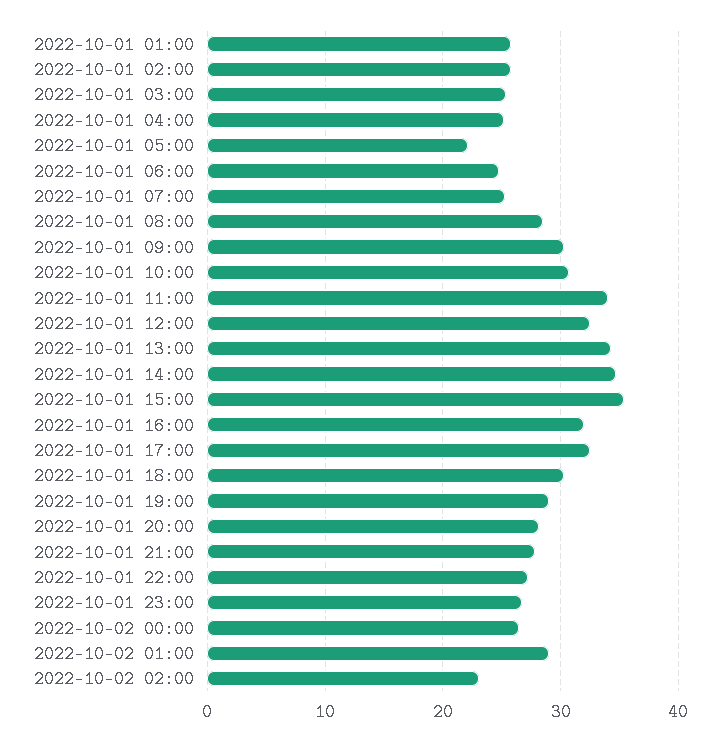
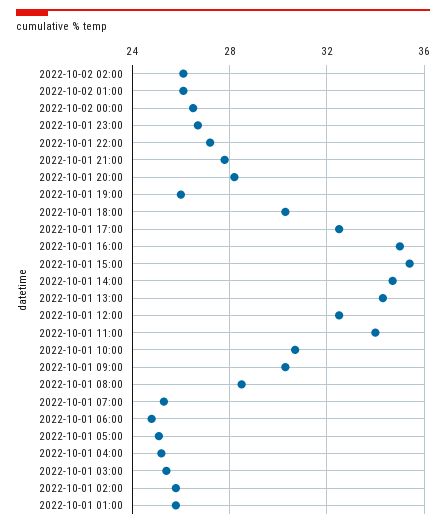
  {
    "2022-10-01 01:00": 26,
    "2022-10-01 02:00": 26,
    "2022-10-01 03:00": 25.5,
    "2022-10-01 04:00": 25,
-   "2022-10-01 05:00": 22,
+   "2022-10-01 05:00": 25,
    "2022-10-01 06:00": 25,
    "2022-10-01 07:00": 25.5,
    "2022-10-01 08:00": 28.5,
    "2022-10-01 09:00": 30.5,
    "2022-10-01 10:00": 30.5,
    "2022-10-01 11:00": 34,
    "2022-10-01 12:00": 32.5,
    "2022-10-01 13:00": 34.5,
    "2022-10-01 14:00": 34.5,
    "2022-10-01 15:00": 35.5,
-   "2022-10-01 16:00": 32,
+   "2022-10-01 16:00": 35,
    "2022-10-01 17:00": 32.5,
    "2022-10-01 18:00": 30.5,
-   "2022-10-01 19:00": 29,
+   "2022-10-01 19:00": 26,
    "2022-10-01 20:00": 28,
    "2022-10-01 21:00": 28,
    "2022-10-01 22:00": 27,
    "2022-10-01 23:00": 26.5,
    "2022-10-02 00:00": 26.5,
-   "2022-10-02 01:00": 29,
+   "2022-10-02 01:00": 26,
-   "2022-10-02 02:00": 23
+   "2022-10-02 02:00": 26
  }

